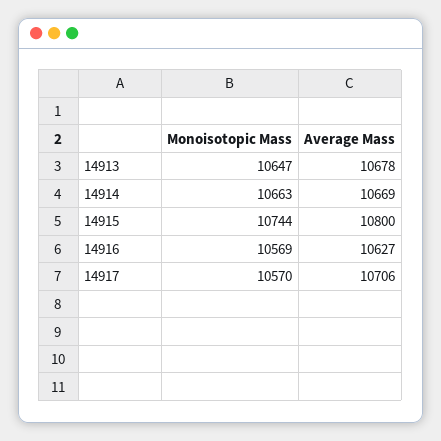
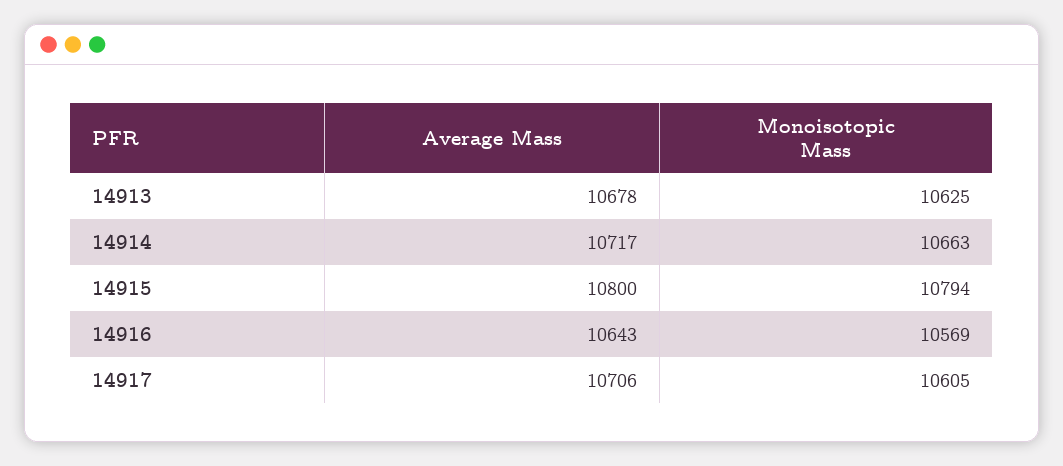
  {
    "Monoisotopic Mass": {
-     "14913": 10647,
+     "14913": 10625,
      "14914": 10663,
-     "14915": 10744,
+     "14915": 10794,
      "14916": 10569,
-     "14917": 10570
+     "14917": 10605
    },
    "Average Mass": {
      "14913": 10678,
-     "14914": 10669,
+     "14914": 10717,
      "14915": 10800,
-     "14916": 10627,
+     "14916": 10643,
      "14917": 10706
    }
  }

